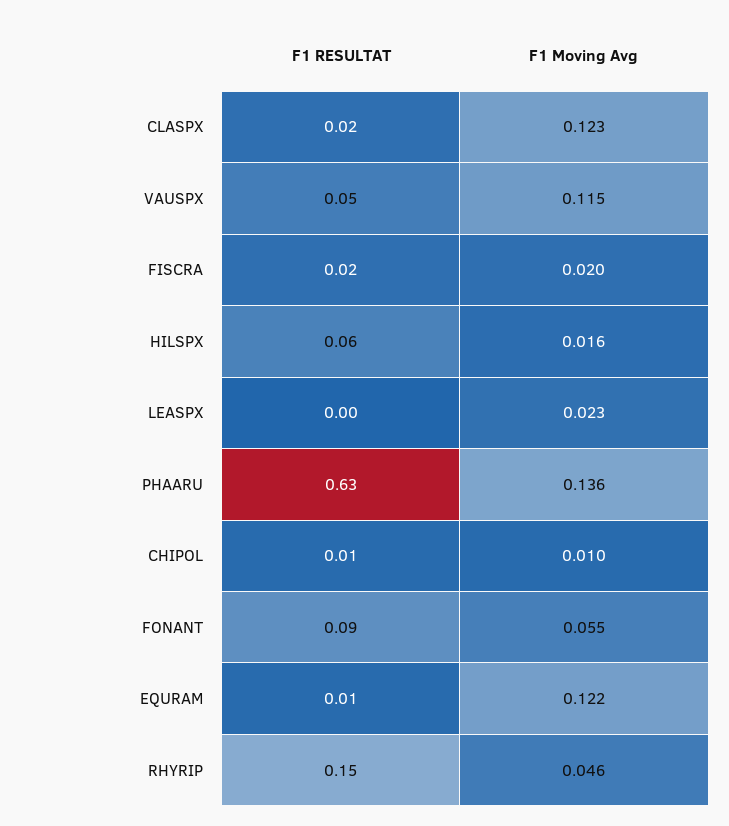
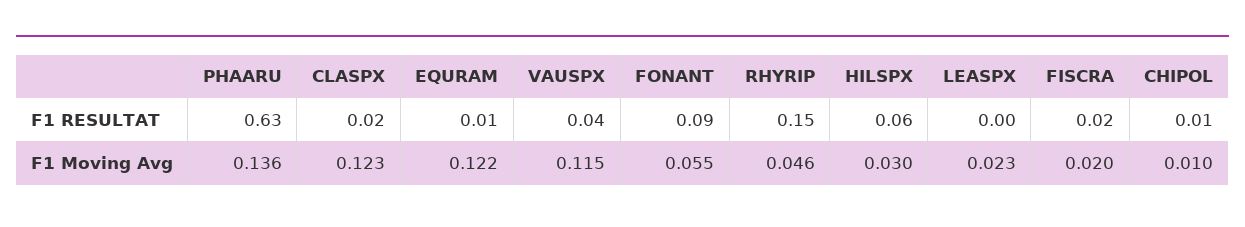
  {
    "F1 RESULTAT": {
      "CLASPX": 0.02,
-     "VAUSPX": 0.05,
+     "VAUSPX": 0.04,
      "FISCRA": 0.02,
      "HILSPX": 0.06,
      "LEASPX": 0,
      "PHAARU": 0.63,
      "CHIPOL": 0.01,
      "FONANT": 0.09,
      "EQURAM": 0.01,
      "RHYRIP": 0.15
    },
    "F1 Moving Avg": {
      "CLASPX": 0.123,
      "VAUSPX": 0.115,
      "FISCRA": 0.02,
-     "HILSPX": 0.016,
+     "HILSPX": 0.03,
      "LEASPX": 0.023,
      "PHAARU": 0.136,
      "CHIPOL": 0.01,
      "FONANT": 0.055,
      "EQURAM": 0.122,
      "RHYRIP": 0.046
    }
  }

